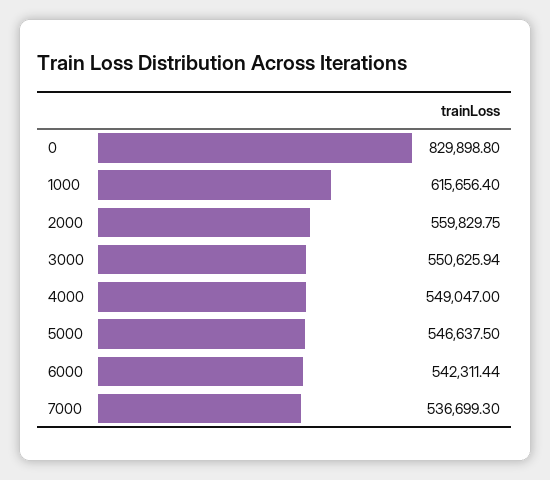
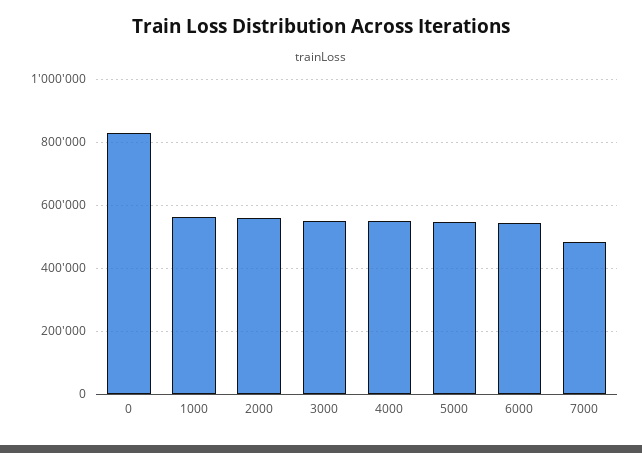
  {
    "0": 829898.8,
-   "1000": 615656.4,
+   "1000": 560000,
    "2000": 559829.75,
    "3000": 550625.94,
    "4000": 549047,
    "5000": 546637.5,
    "6000": 542311.44,
-   "7000": 536699.3
+   "7000": 480000
  }

